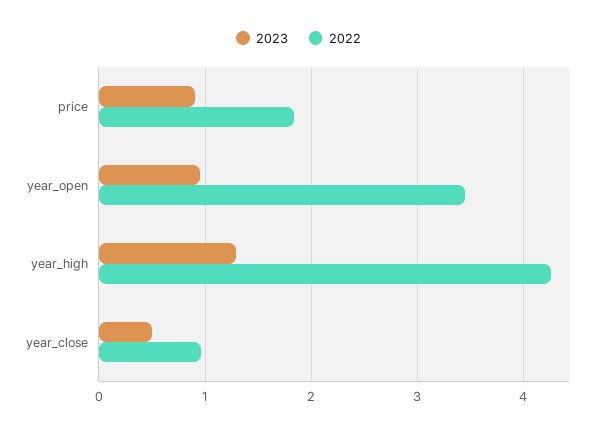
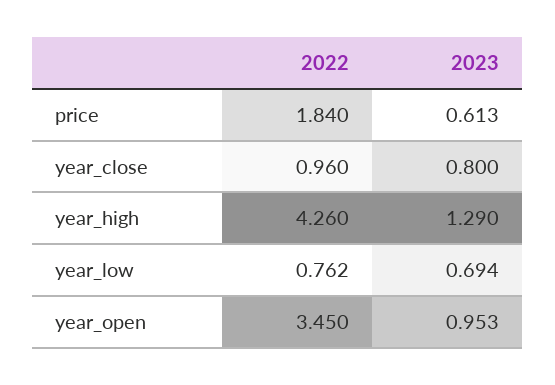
  {
    "2023": {
-     "price": 0.9,
+     "price": 0.613,
      "year_open": 0.953,
      "year_high": 1.29,
-     "year_close": 0.5
+     "year_close": 0.8,
+     "year_low": 0.694
    },
    "2022": {
      "price": 1.84,
      "year_open": 3.45,
      "year_high": 4.26,
-     "year_close": 0.96
+     "year_close": 0.96,
+     "year_low": 0.762
    }
  }

